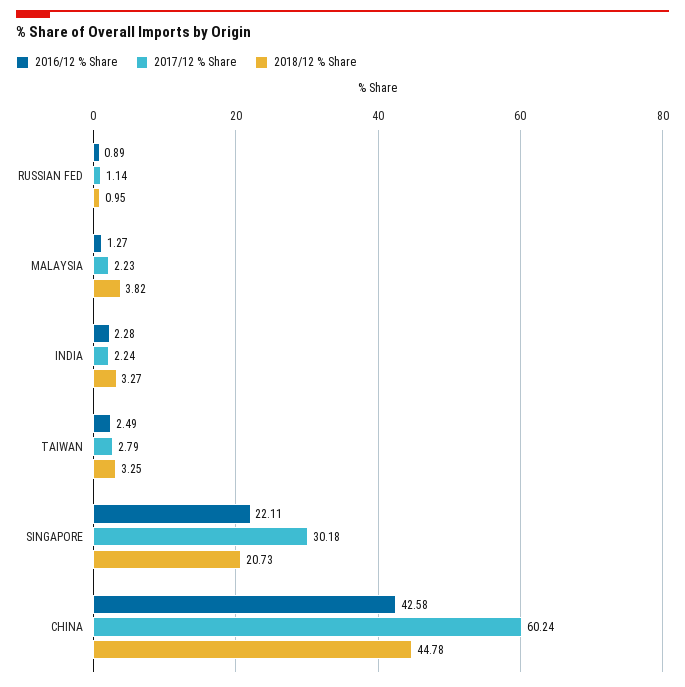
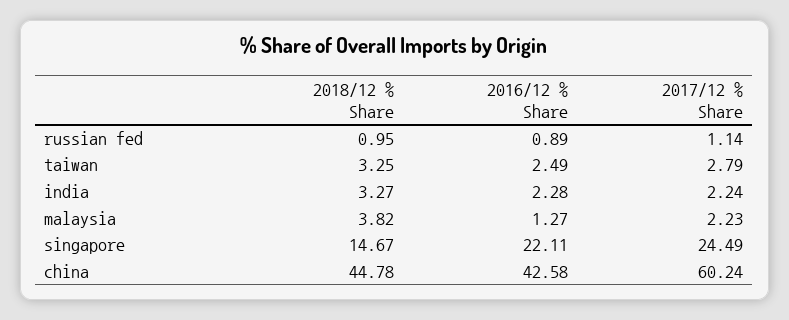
  {
    "2016/12 % Share": {
      "RUSSIAN FED": 0.89,
      "MALAYSIA": 1.27,
      "INDIA": 2.28,
      "TAIWAN": 2.49,
      "SINGAPORE": 22.11,
      "CHINA": 42.58
    },
    "2017/12 % Share": {
      "RUSSIAN FED": 1.14,
      "MALAYSIA": 2.23,
      "INDIA": 2.24,
      "TAIWAN": 2.79,
-     "SINGAPORE": 30.18,
+     "SINGAPORE": 24.49,
      "CHINA": 60.24
    },
    "2018/12 % Share": {
      "RUSSIAN FED": 0.95,
      "MALAYSIA": 3.82,
      "INDIA": 3.27,
      "TAIWAN": 3.25,
-     "SINGAPORE": 20.73,
+     "SINGAPORE": 14.67,
      "CHINA": 44.78
    }
  }

